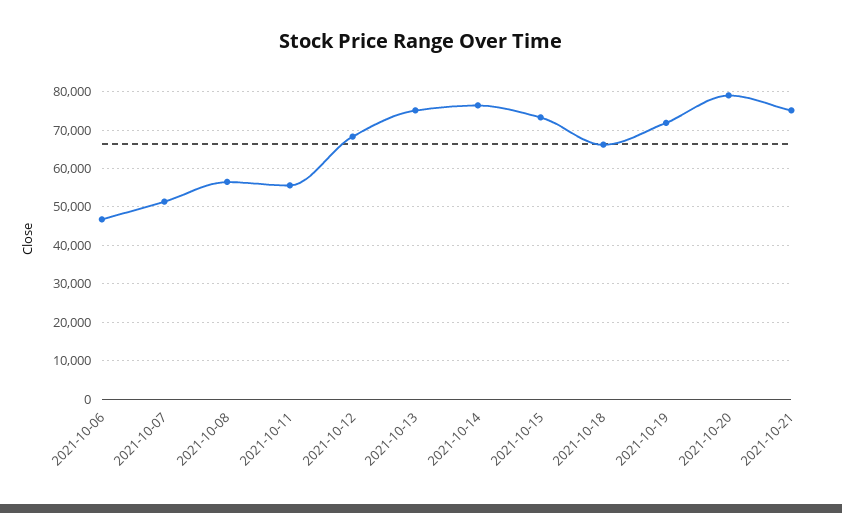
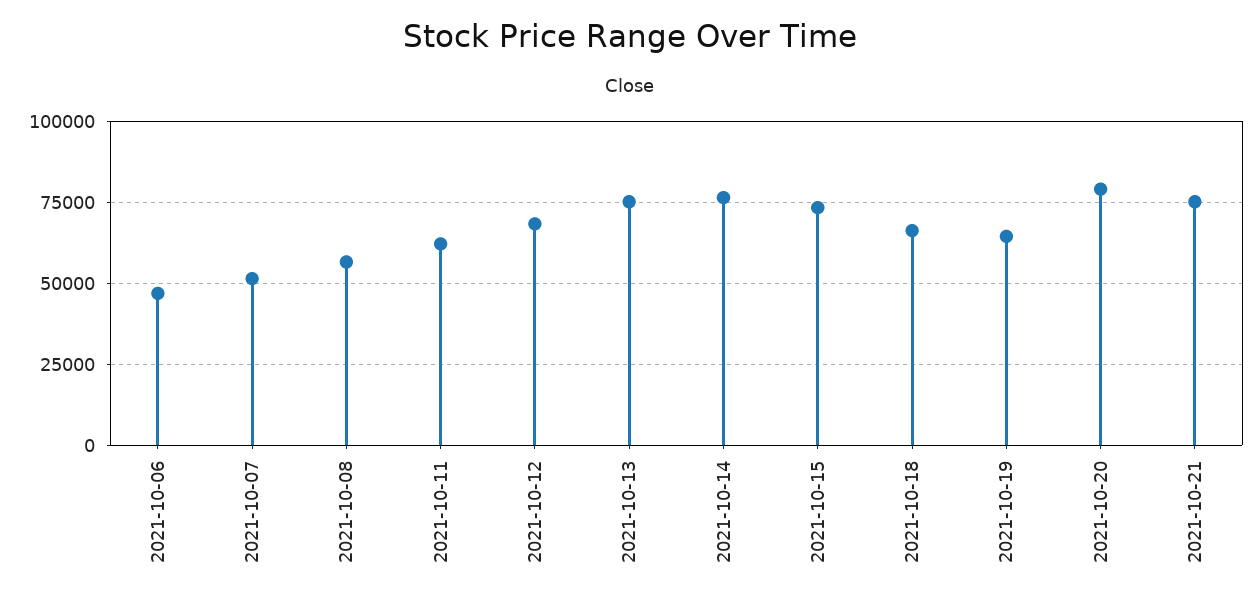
  {
    "2021-10-06": 46000,
    "2021-10-07": 52000,
    "2021-10-08": 56000,
-   "2021-10-11": 56000,
+   "2021-10-11": 62500,
    "2021-10-12": 68000,
    "2021-10-13": 76000,
    "2021-10-14": 76000,
    "2021-10-15": 74000,
    "2021-10-18": 66000,
-   "2021-10-19": 72000,
+   "2021-10-19": 65000,
    "2021-10-20": 80000,
    "2021-10-21": 76000
  }

